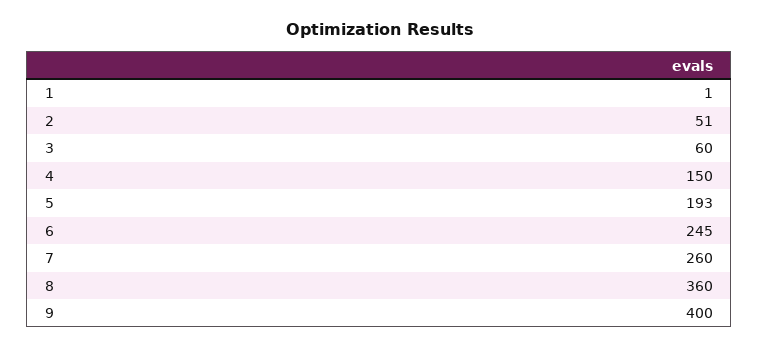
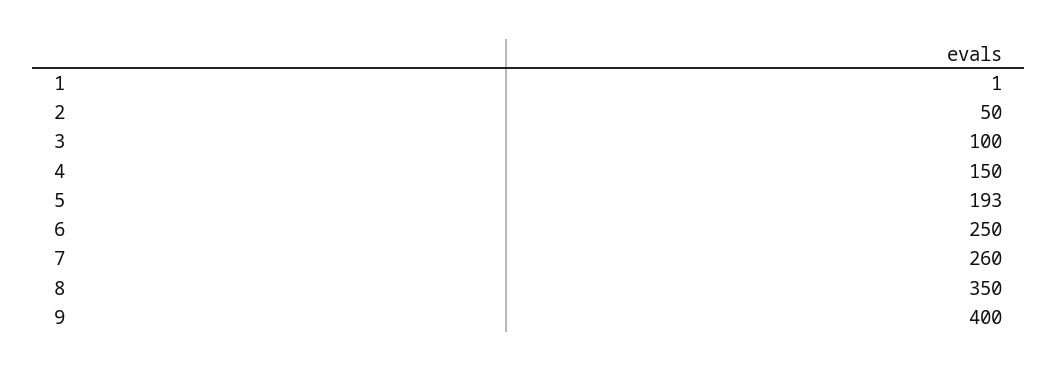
  {
    "1": 1,
-   "2": 51,
+   "2": 50,
-   "3": 60,
+   "3": 100,
    "4": 150,
    "5": 193,
-   "6": 245,
+   "6": 250,
    "7": 260,
-   "8": 360,
+   "8": 350,
    "9": 400
  }

